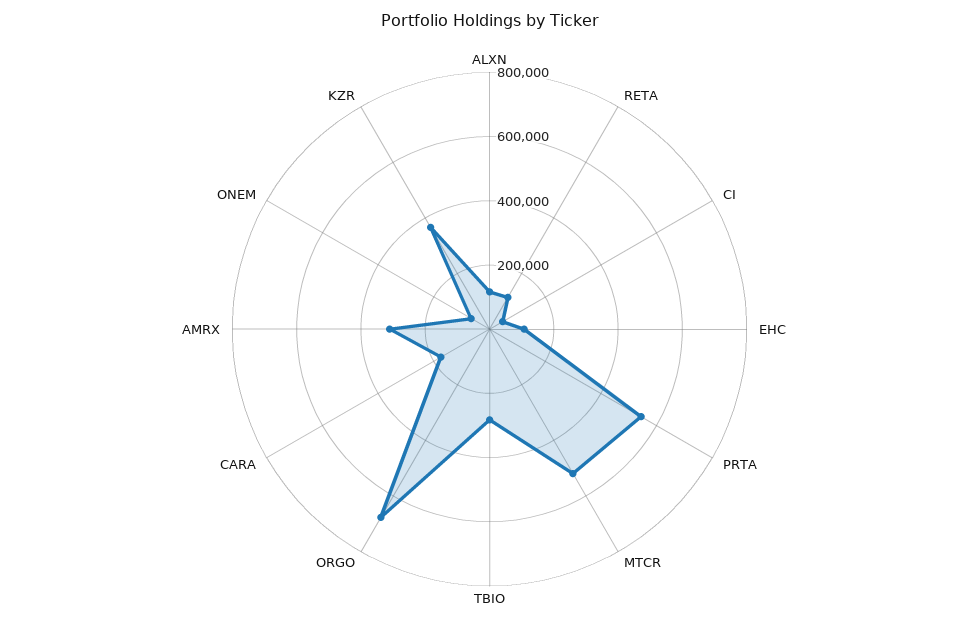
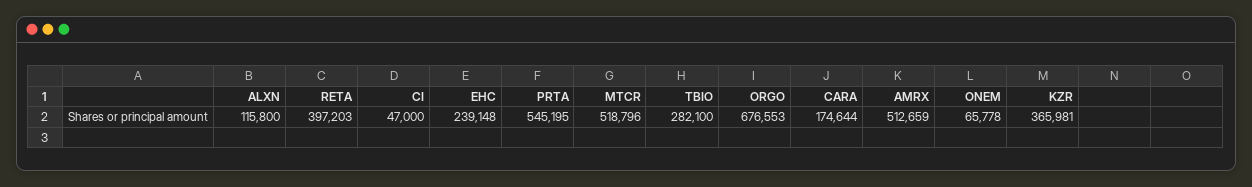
  {
    "ALXN": 115800,
-   "RETA": 100000,
+   "RETA": 397203,
    "CI": 47000,
-   "EHC": 100000,
+   "EHC": 239148,
    "PRTA": 545195,
    "MTCR": 518796,
    "TBIO": 282100,
    "ORGO": 676553,
    "CARA": 174644,
-   "AMRX": 300000,
+   "AMRX": 512659,
    "ONEM": 65778,
    "KZR": 365981
  }

